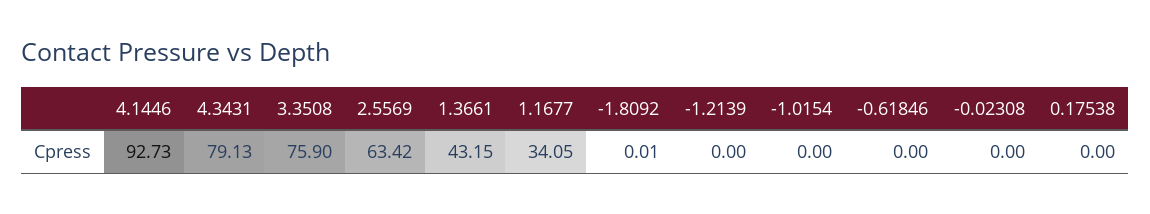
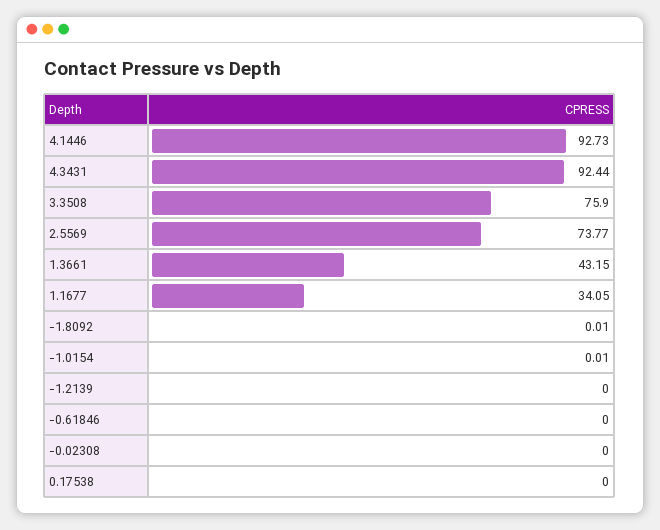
  {
    "4.1446": 92.73,
-   "4.3431": 79.13,
+   "4.3431": 92.44,
    "3.3508": 75.9,
-   "2.5569": 63.42,
+   "2.5569": 73.77,
    "1.3661": 43.15,
    "1.1677": 34.05,
    "-1.8092": 0.01,
    "-1.2139": 0,
-   "-1.0154": 0,
+   "-1.0154": 0.01,
    "-0.61846": 0,
    "-0.02308": 0,
    "0.17538": 0
  }

